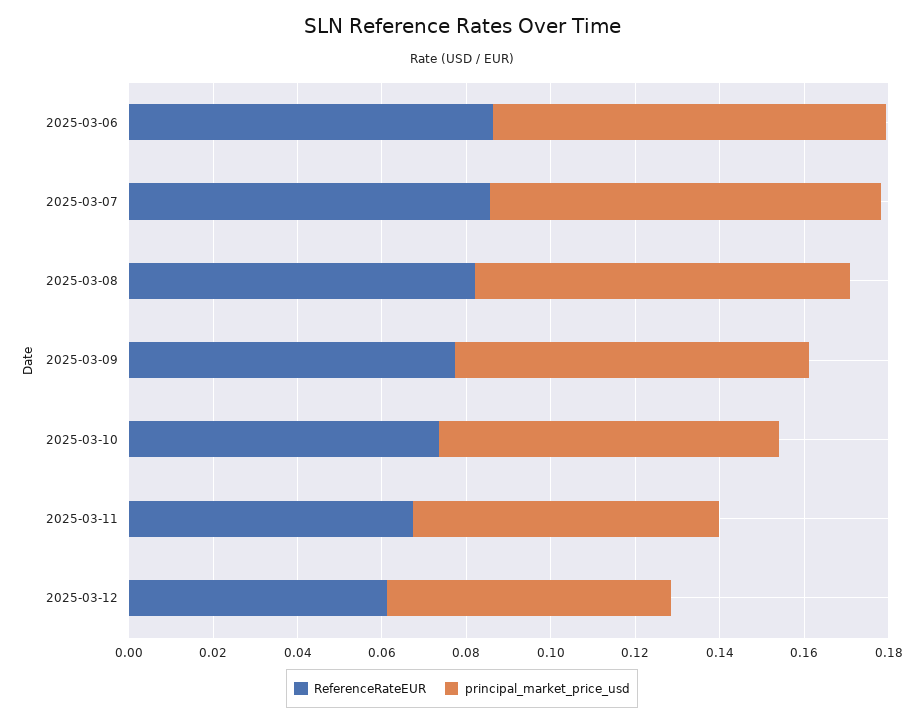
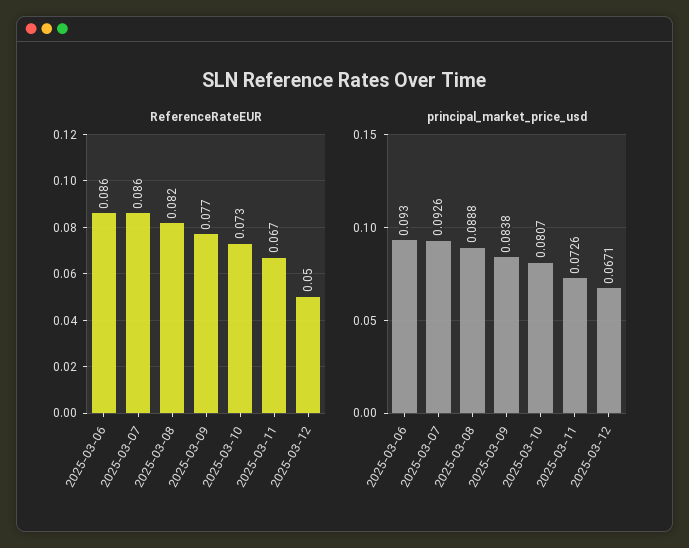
  {
    "ReferenceRateEUR": {
      "2025-03-06": 0.086,
      "2025-03-07": 0.086,
      "2025-03-08": 0.082,
      "2025-03-09": 0.077,
      "2025-03-10": 0.073,
      "2025-03-11": 0.067,
-     "2025-03-12": 0.06
+     "2025-03-12": 0.05
    },
    "principal_market_price_usd": {
      "2025-03-06": 0.093,
      "2025-03-07": 0.0926,
      "2025-03-08": 0.0888,
      "2025-03-09": 0.0838,
      "2025-03-10": 0.0807,
      "2025-03-11": 0.0726,
      "2025-03-12": 0.0671
    }
  }

